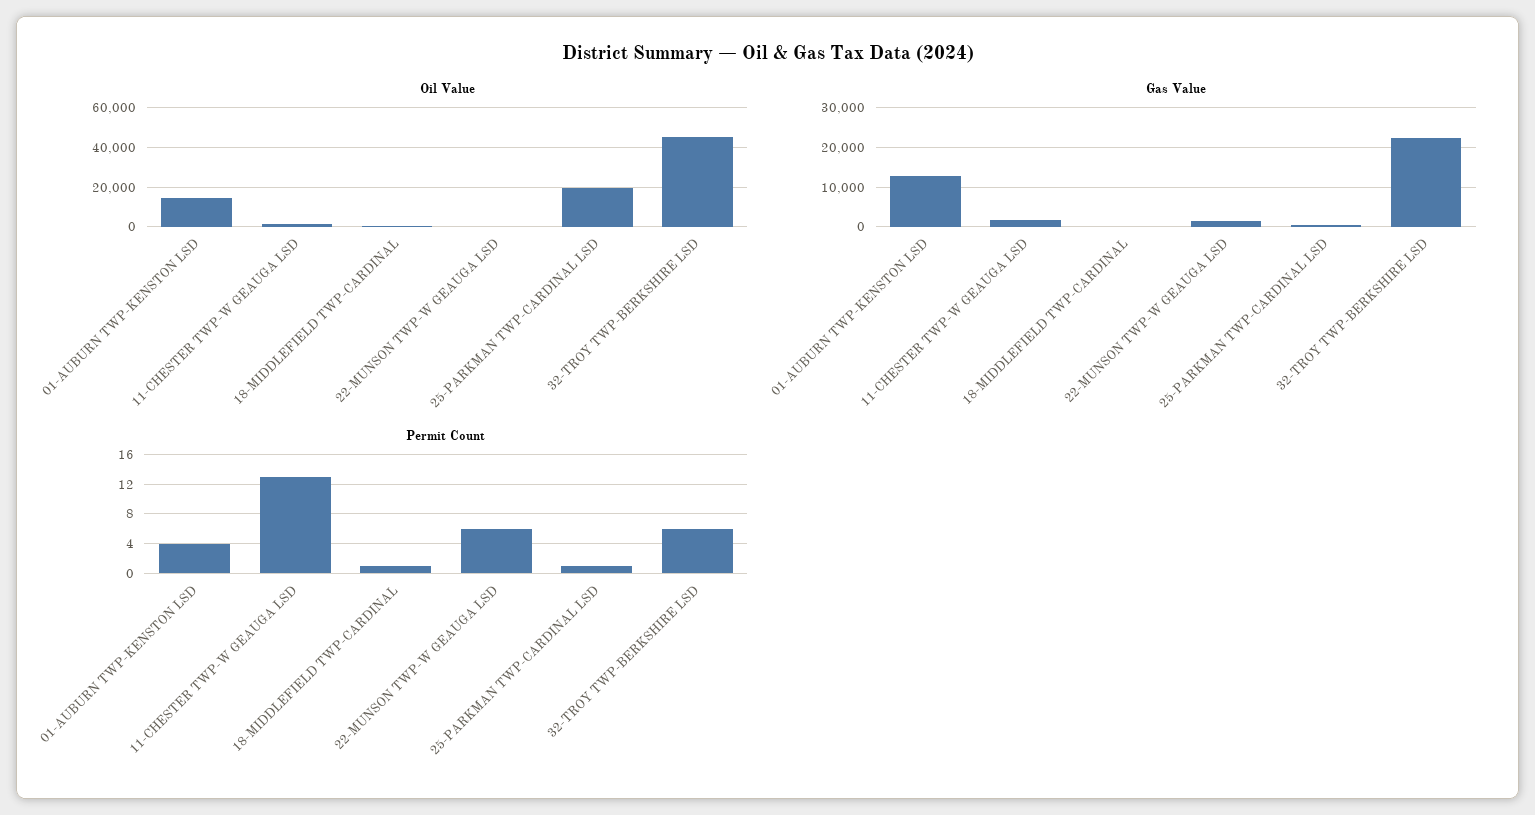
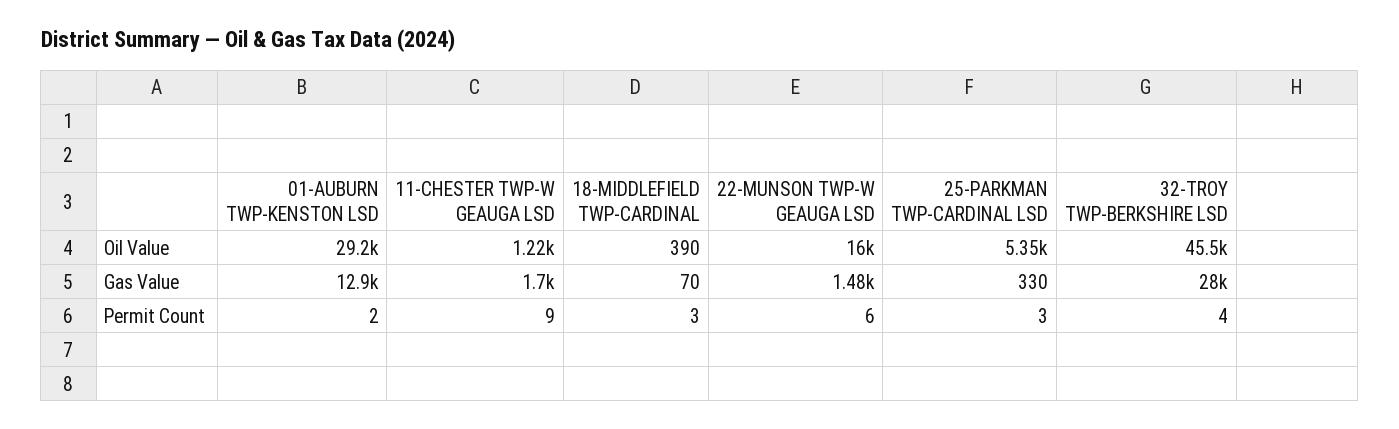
  {
    "Oil Value": {
-     "01-AUBURN TWP-KENSTON LSD": 15000,
+     "01-AUBURN TWP-KENSTON LSD": 29200,
      "11-CHESTER TWP-W GEAUGA LSD": 1220,
      "18-MIDDLEFIELD TWP-CARDINAL": 390,
-     "22-MUNSON TWP-W GEAUGA LSD": 0,
+     "22-MUNSON TWP-W GEAUGA LSD": 16000,
-     "25-PARKMAN TWP-CARDINAL LSD": 20000,
+     "25-PARKMAN TWP-CARDINAL LSD": 5350,
      "32-TROY TWP-BERKSHIRE LSD": 45500
    },
    "Gas Value": {
      "01-AUBURN TWP-KENSTON LSD": 12900,
      "11-CHESTER TWP-W GEAUGA LSD": 1700,
      "18-MIDDLEFIELD TWP-CARDINAL": 70,
      "22-MUNSON TWP-W GEAUGA LSD": 1480,
      "25-PARKMAN TWP-CARDINAL LSD": 330,
-     "32-TROY TWP-BERKSHIRE LSD": 22000
+     "32-TROY TWP-BERKSHIRE LSD": 28000
    },
    "Permit Count": {
-     "01-AUBURN TWP-KENSTON LSD": 4,
+     "01-AUBURN TWP-KENSTON LSD": 2,
-     "11-CHESTER TWP-W GEAUGA LSD": 13,
+     "11-CHESTER TWP-W GEAUGA LSD": 9,
-     "18-MIDDLEFIELD TWP-CARDINAL": 1,
+     "18-MIDDLEFIELD TWP-CARDINAL": 3,
      "22-MUNSON TWP-W GEAUGA LSD": 6,
-     "25-PARKMAN TWP-CARDINAL LSD": 1,
+     "25-PARKMAN TWP-CARDINAL LSD": 3,
-     "32-TROY TWP-BERKSHIRE LSD": 6
+     "32-TROY TWP-BERKSHIRE LSD": 4
    }
  }

